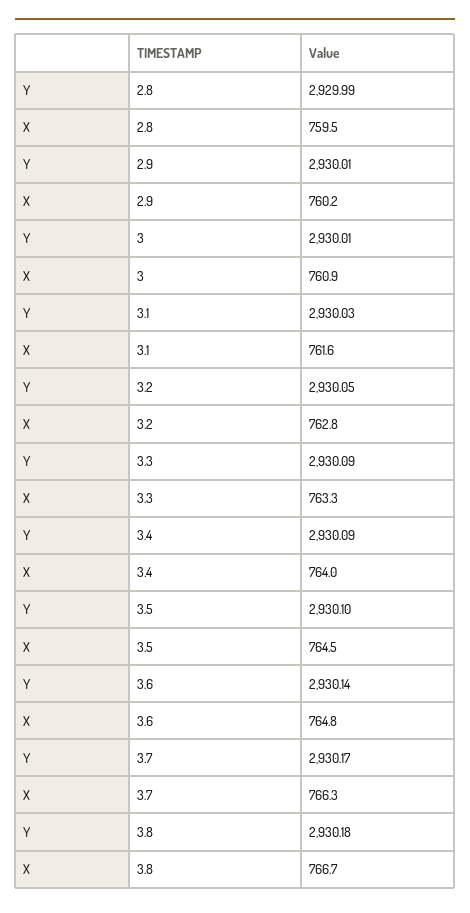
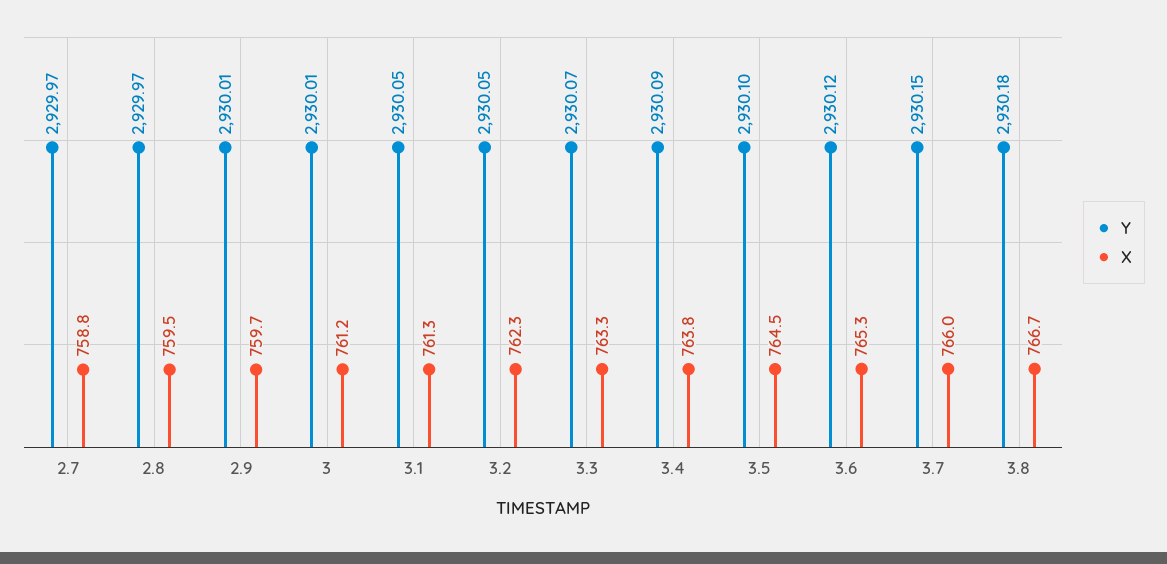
  {
    "Y": {
-     "2.8": 2929.99,
+     "2.8": 2929.97,
      "2.9": 2930.01,
      "3": 2930.01,
-     "3.1": 2930.03,
+     "3.1": 2930.05,
      "3.2": 2930.05,
-     "3.3": 2930.09,
+     "3.3": 2930.07,
      "3.4": 2930.09,
      "3.5": 2930.1,
-     "3.6": 2930.14,
+     "3.6": 2930.12,
-     "3.7": 2930.17,
+     "3.7": 2930.15,
-     "3.8": 2930.18
+     "3.8": 2930.18,
+     "2.7": 2929.97
    },
    "X": {
      "2.8": 759.5,
-     "2.9": 760.2,
+     "2.9": 759.7,
-     "3": 760.9,
+     "3": 761.2,
-     "3.1": 761.6,
+     "3.1": 761.3,
-     "3.2": 762.8,
+     "3.2": 762.3,
      "3.3": 763.3,
-     "3.4": 764,
+     "3.4": 763.8,
      "3.5": 764.5,
-     "3.6": 764.8,
+     "3.6": 765.3,
-     "3.7": 766.3,
+     "3.7": 766,
-     "3.8": 766.7
+     "3.8": 766.7,
+     "2.7": 758.8
    }
  }

